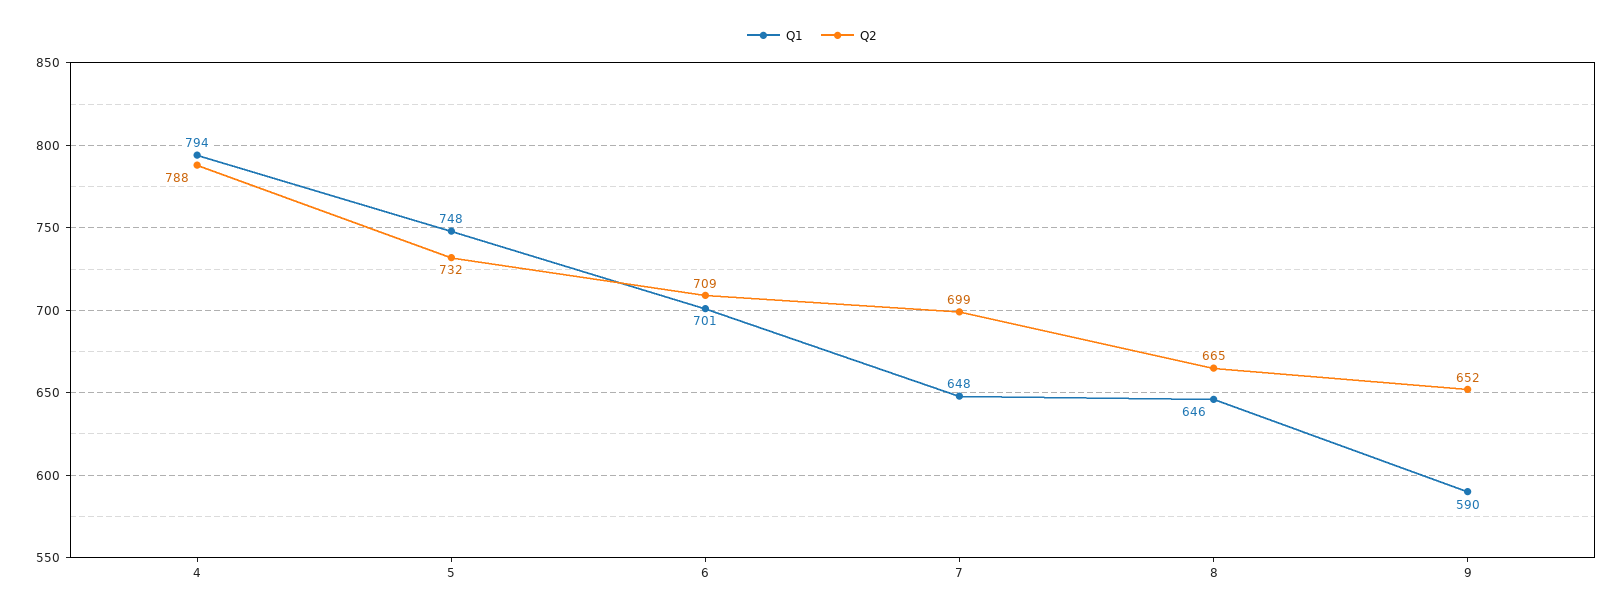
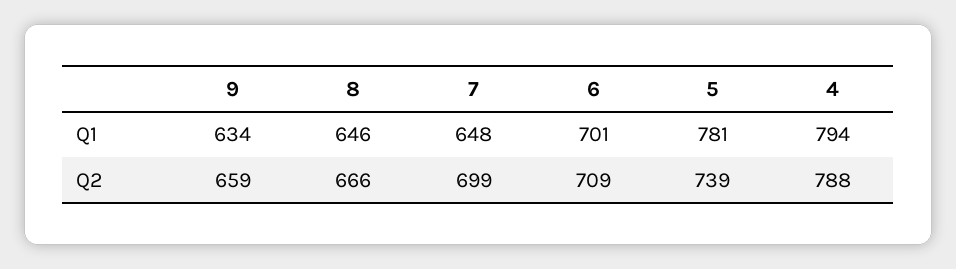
  {
    "Q1": {
      "4": 794,
-     "5": 748,
+     "5": 781,
      "6": 701,
      "7": 648,
      "8": 646,
-     "9": 590
+     "9": 634
    },
    "Q2": {
      "4": 788,
-     "5": 732,
+     "5": 739,
      "6": 709,
      "7": 699,
-     "8": 665,
+     "8": 666,
-     "9": 652
+     "9": 659
    }
  }

